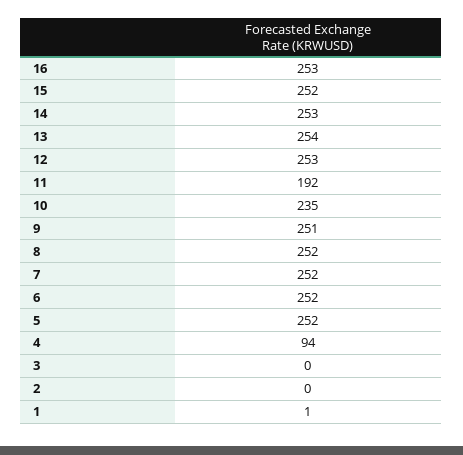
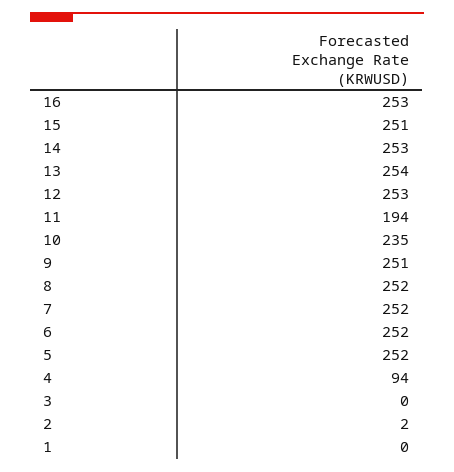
  {
    "16": 253,
-   "15": 252,
+   "15": 251,
    "14": 253,
    "13": 254,
    "12": 253,
-   "11": 192,
+   "11": 194,
    "10": 235,
    "9": 251,
    "8": 252,
    "7": 252,
    "6": 252,
    "5": 252,
    "4": 94,
    "3": 0,
-   "2": 0,
+   "2": 2,
-   "1": 1
+   "1": 0
  }

